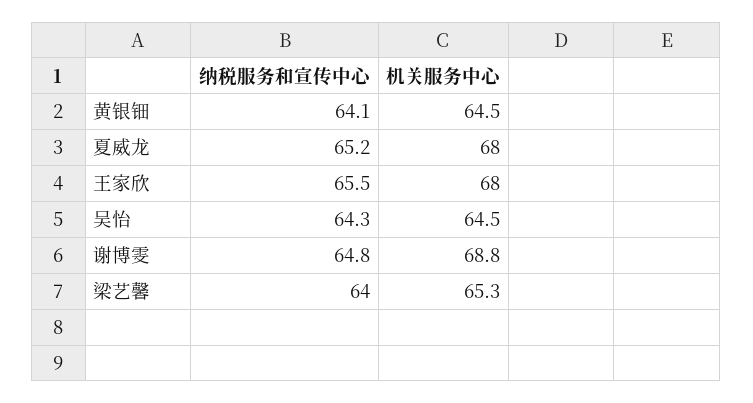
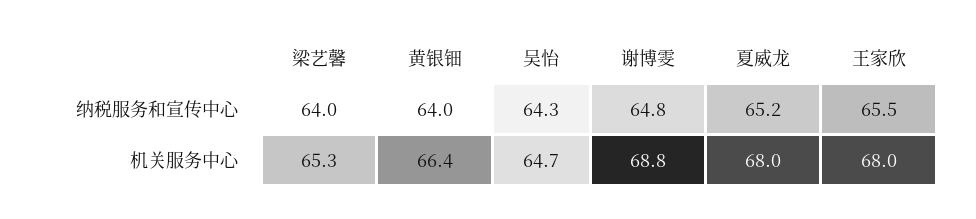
  {
    "纳税服务和宣传中心": {
-     "黄银钿": 64.1,
+     "黄银钿": 64,
      "夏威龙": 65.2,
      "王家欣": 65.5,
      "吴怡": 64.3,
      "谢博雯": 64.8,
      "梁艺馨": 64
    },
    "机关服务中心": {
-     "黄银钿": 64.5,
+     "黄银钿": 66.4,
      "夏威龙": 68,
      "王家欣": 68,
-     "吴怡": 64.5,
+     "吴怡": 64.7,
      "谢博雯": 68.8,
      "梁艺馨": 65.3
    }
  }

